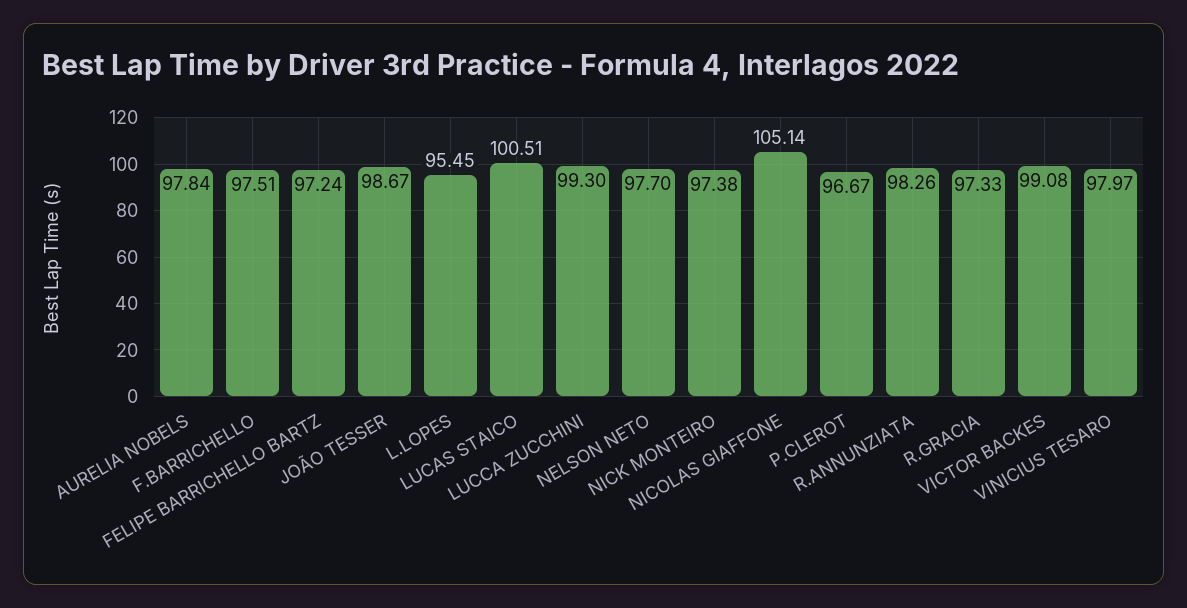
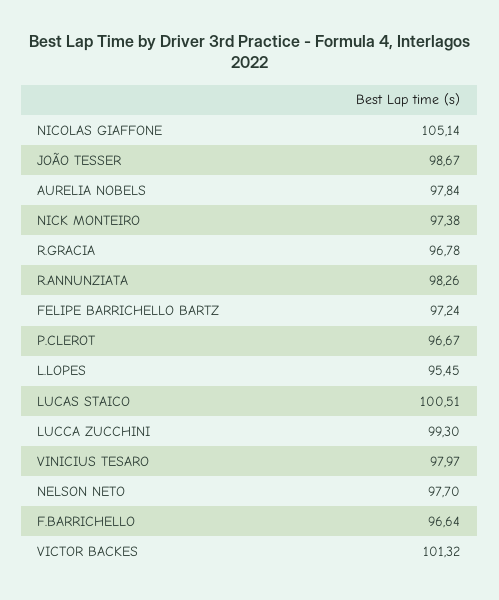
  {
    "AURELIA NOBELS": 97.84,
-   "F.BARRICHELLO": 97.51,
+   "F.BARRICHELLO": 96.64,
    "FELIPE BARRICHELLO BARTZ": 97.24,
    "JOÃO TESSER": 98.67,
    "L.LOPES": 95.45,
    "LUCAS STAICO": 100.51,
    "LUCCA ZUCCHINI": 99.3,
    "NELSON NETO": 97.7,
    "NICK MONTEIRO": 97.38,
    "NICOLAS GIAFFONE": 105.14,
    "P.CLEROT": 96.67,
    "R.ANNUNZIATA": 98.26,
-   "R.GRACIA": 97.33,
+   "R.GRACIA": 96.78,
-   "VICTOR BACKES": 99.08,
+   "VICTOR BACKES": 101.32,
    "VINICIUS TESARO": 97.97
  }

